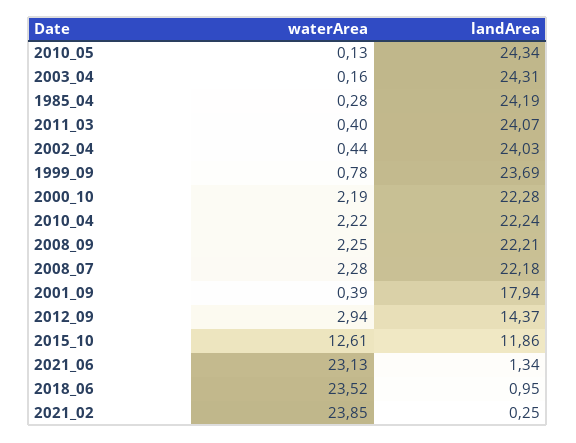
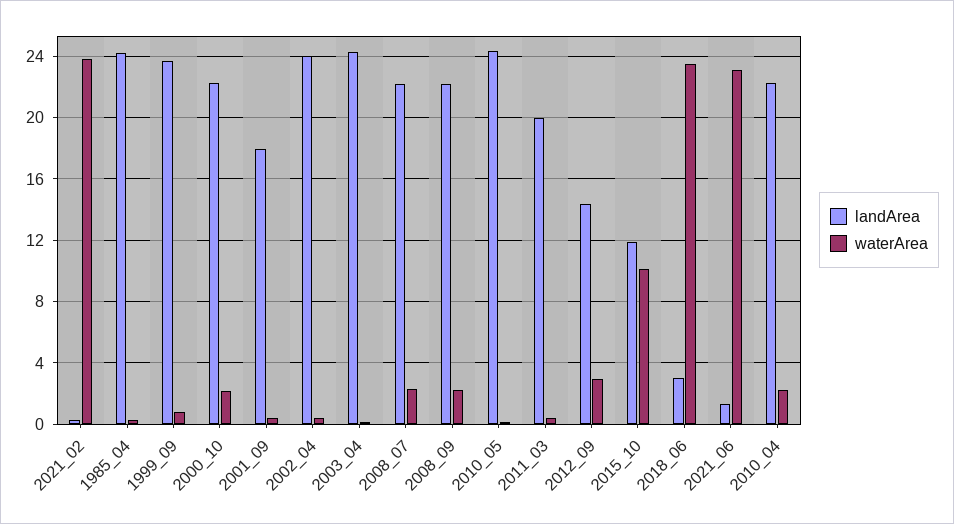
  {
    "waterArea": {
      "2010_05": 0.13,
      "2003_04": 0.16,
      "1985_04": 0.28,
      "2011_03": 0.4,
      "2002_04": 0.44,
      "1999_09": 0.78,
      "2000_10": 2.19,
      "2010_04": 2.22,
      "2008_09": 2.25,
      "2008_07": 2.28,
      "2001_09": 0.39,
      "2012_09": 2.94,
-     "2015_10": 12.61,
+     "2015_10": 10,
      "2021_06": 23.13,
      "2018_06": 23.52,
      "2021_02": 23.85
    },
    "landArea": {
      "2010_05": 24.34,
      "2003_04": 24.31,
      "1985_04": 24.19,
-     "2011_03": 24.07,
+     "2011_03": 20,
      "2002_04": 24.03,
      "1999_09": 23.69,
      "2000_10": 22.28,
      "2010_04": 22.24,
      "2008_09": 22.21,
      "2008_07": 22.18,
      "2001_09": 17.94,
      "2012_09": 14.37,
      "2015_10": 11.86,
      "2021_06": 1.34,
-     "2018_06": 0.95,
+     "2018_06": 3,
      "2021_02": 0.25
    }
  }

